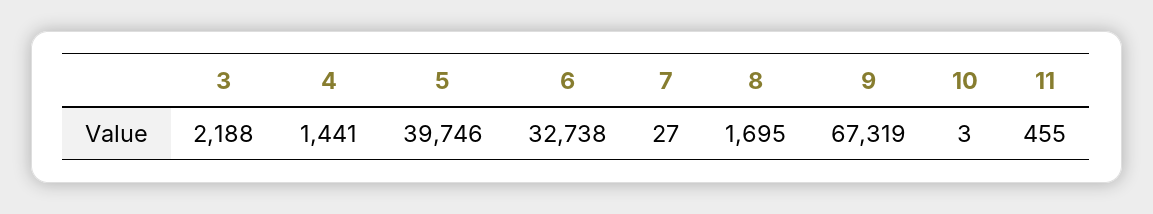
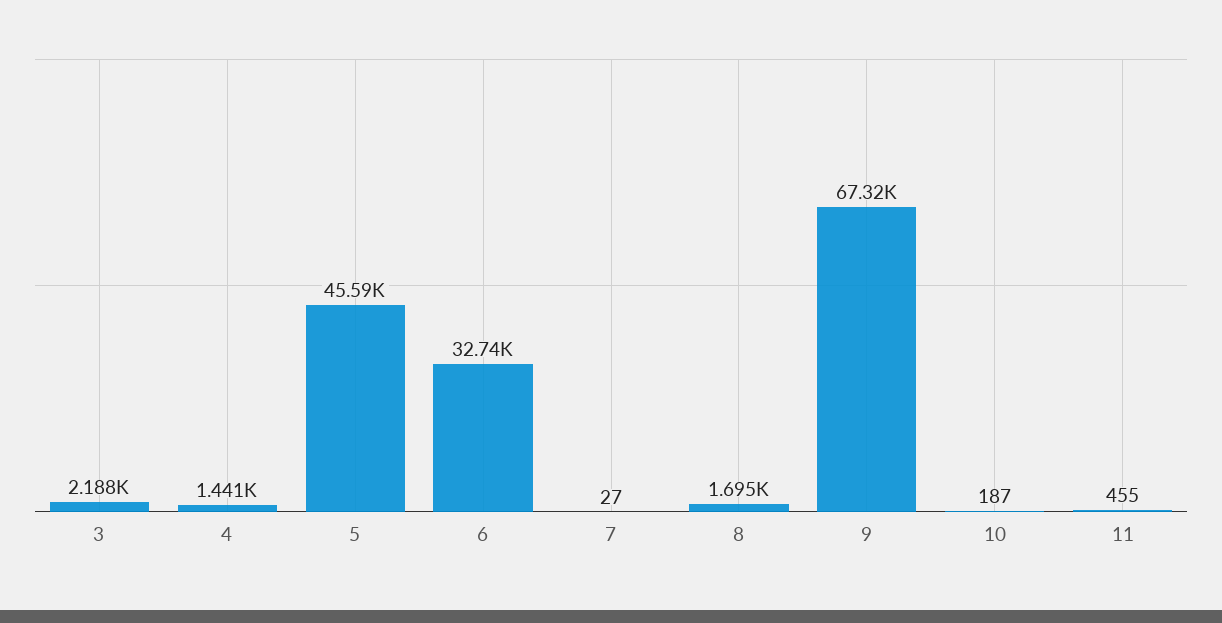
  {
    "3": 2188,
    "4": 1441,
-   "5": 39746,
+   "5": 45590,
    "6": 32738,
    "7": 27,
    "8": 1695,
    "9": 67319,
-   "10": 3,
+   "10": 187,
    "11": 455
  }

